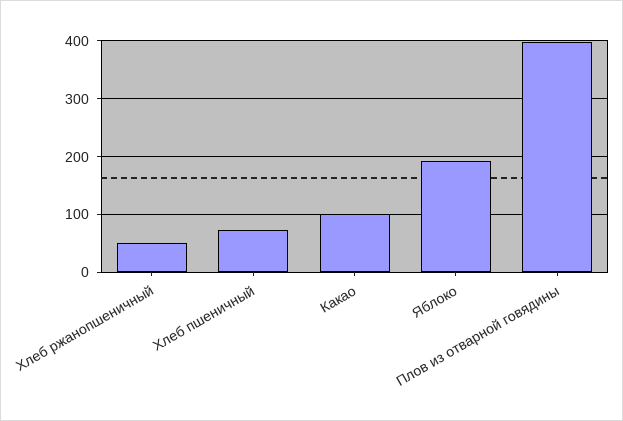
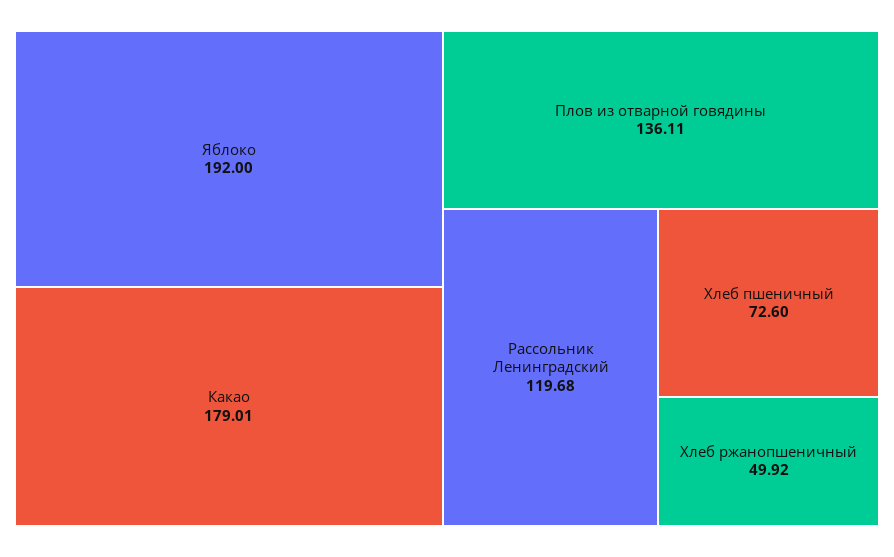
  {
    "Хлеб ржанопшеничный": 49.92,
    "Хлеб пшеничный": 72.6,
-   "Какао": 100,
+   "Какао": 179.01,
    "Яблоко": 192,
-   "Плов из отварной говядины": 400
+   "Плов из отварной говядины": 136.11,
+   "Рассольник Ленинградский": 119.68
  }

